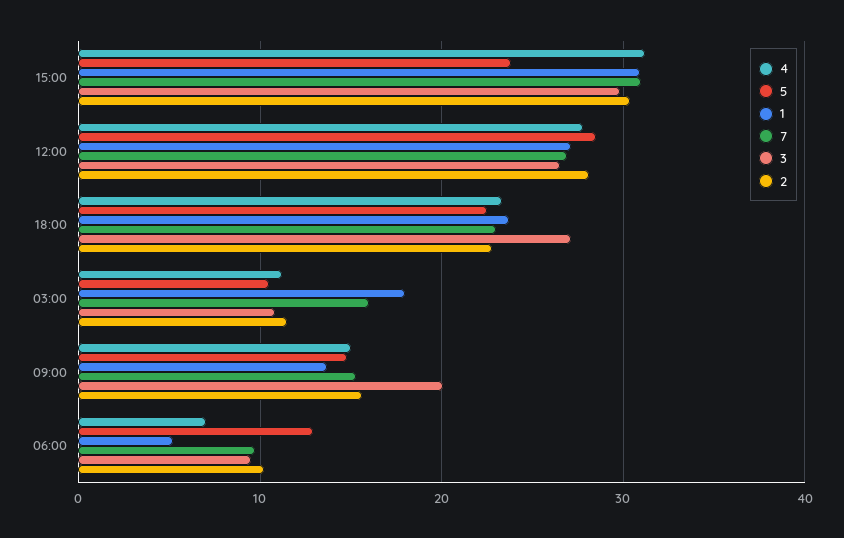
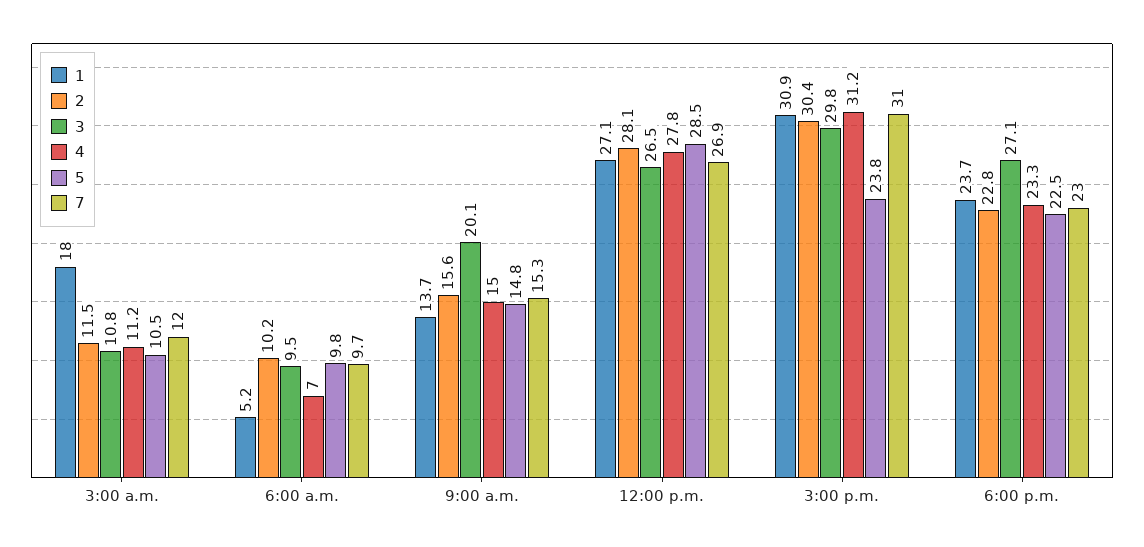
  {
    "4": {
      "15:00": 31.2,
      "12:00": 27.8,
      "18:00": 23.3,
      "03:00": 11.2,
      "09:00": 15,
      "06:00": 7
    },
    "5": {
      "15:00": 23.8,
      "12:00": 28.5,
      "18:00": 22.5,
      "03:00": 10.5,
      "09:00": 14.8,
-     "06:00": 13
+     "06:00": 9.8
    },
    "1": {
      "15:00": 30.9,
      "12:00": 27.1,
      "18:00": 23.7,
      "03:00": 18,
      "09:00": 13.7,
      "06:00": 5.2
    },
    "7": {
      "15:00": 31,
      "12:00": 26.9,
      "18:00": 23,
-     "03:00": 16,
+     "03:00": 12,
      "09:00": 15.3,
      "06:00": 9.7
    },
    "3": {
      "15:00": 29.8,
      "12:00": 26.5,
      "18:00": 27.1,
      "03:00": 10.8,
      "09:00": 20.1,
      "06:00": 9.5
    },
    "2": {
      "15:00": 30.4,
      "12:00": 28.1,
      "18:00": 22.8,
      "03:00": 11.5,
      "09:00": 15.6,
      "06:00": 10.2
    }
  }

